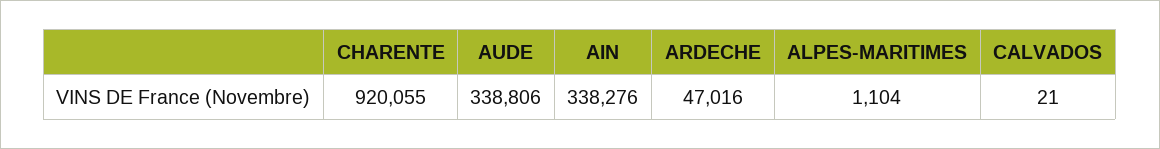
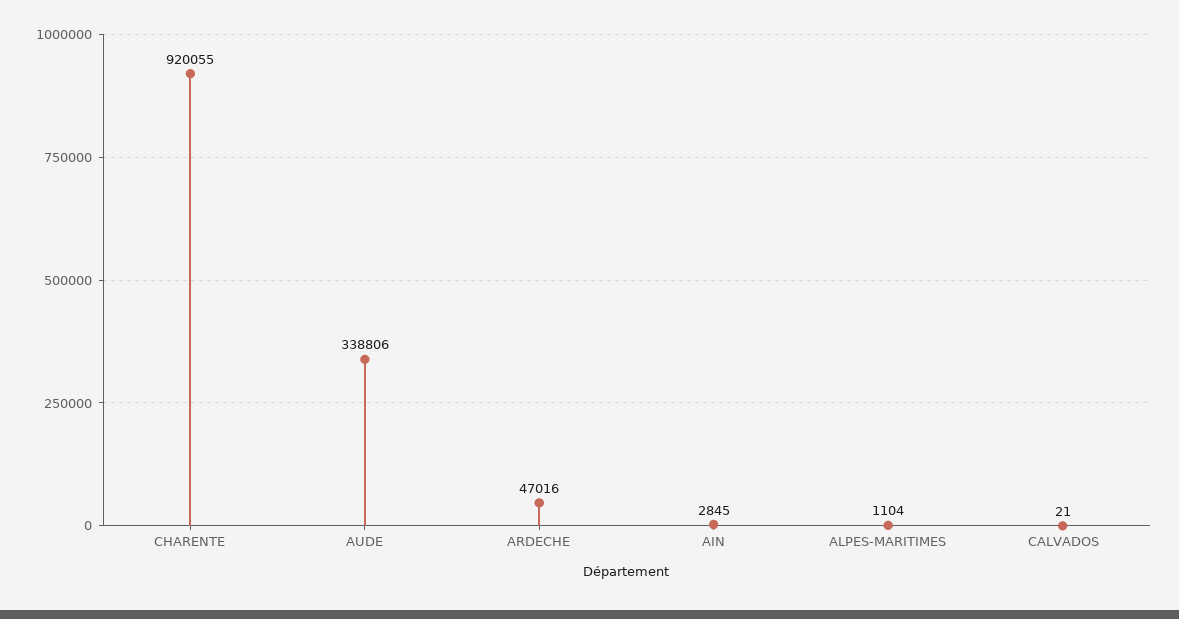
  {
    "CHARENTE": 920055,
    "AUDE": 338806,
-   "AIN": 338276,
+   "AIN": 2845,
    "ARDECHE": 47016,
    "ALPES-MARITIMES": 1104,
    "CALVADOS": 21
  }

